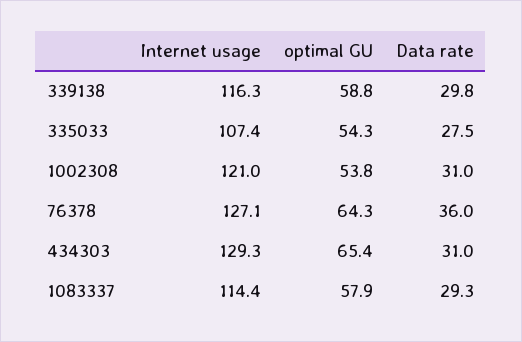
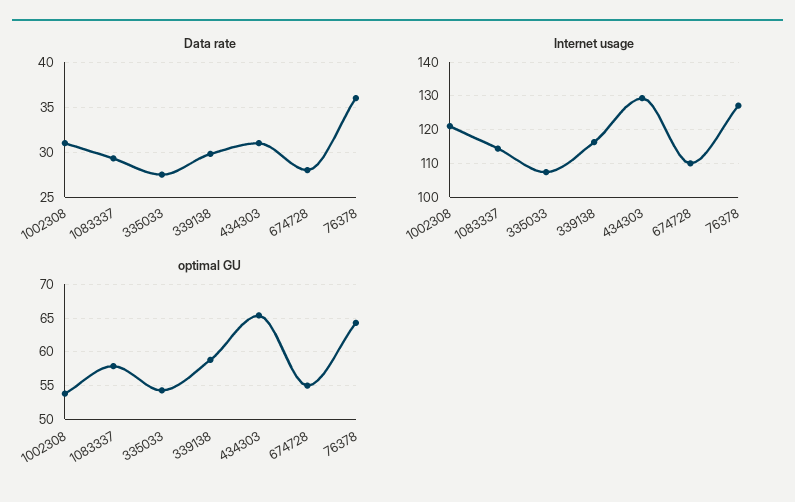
  {
    "Internet usage": {
      "339138": 116.3,
      "335033": 107.4,
      "1002308": 121,
      "76378": 127.1,
      "434303": 129.3,
-     "1083337": 114.4
+     "1083337": 114.4,
+     "674728": 110
    },
    "optimal GU": {
      "339138": 58.8,
      "335033": 54.3,
      "1002308": 53.8,
      "76378": 64.3,
      "434303": 65.4,
-     "1083337": 57.9
+     "1083337": 57.9,
+     "674728": 55
    },
    "Data rate": {
      "339138": 29.8,
      "335033": 27.5,
      "1002308": 31,
      "76378": 36,
      "434303": 31,
-     "1083337": 29.3
+     "1083337": 29.3,
+     "674728": 28
    }
  }

